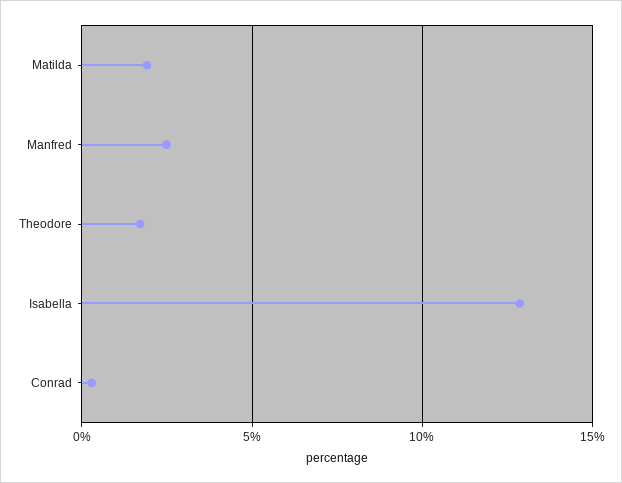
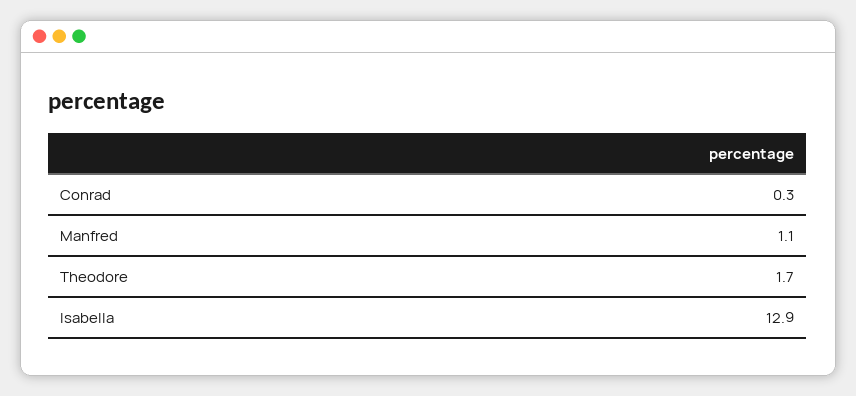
  {
-   "Matilda": 2,
-   "Manfred": 2.5,
+   "Manfred": 1.1,
    "Theodore": 1.7,
    "Isabella": 12.9,
    "Conrad": 0.3
  }

